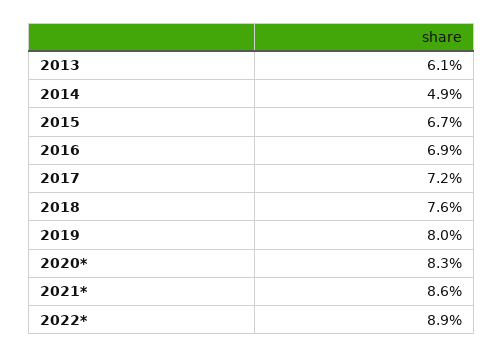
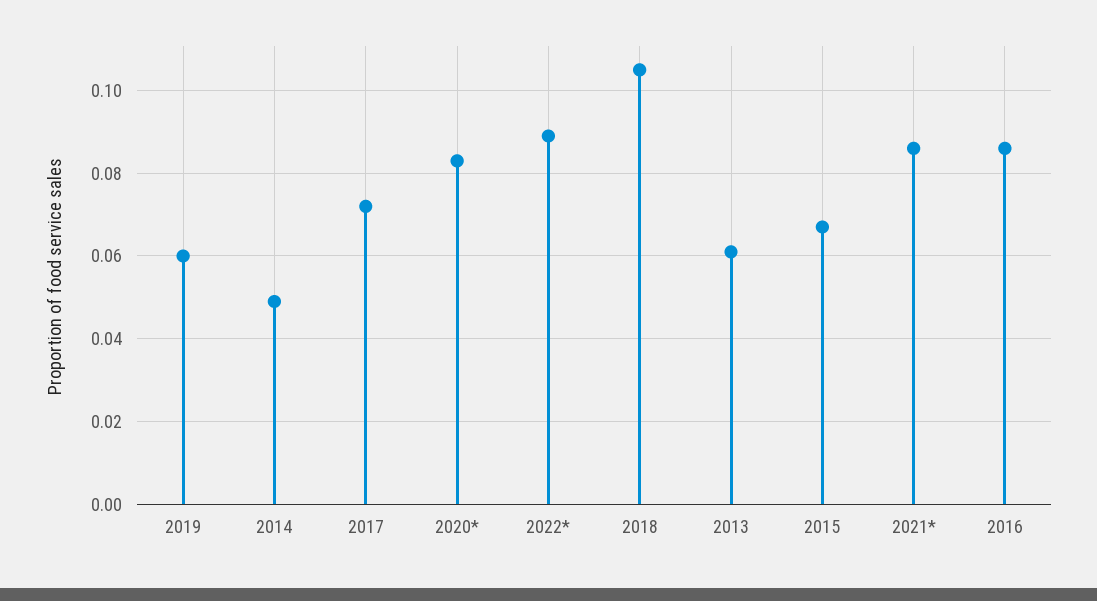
  {
    "2013": 0.061,
    "2014": 0.049,
    "2015": 0.067,
-   "2016": 0.069,
+   "2016": 0.085,
    "2017": 0.072,
-   "2018": 0.076,
+   "2018": 0.105,
-   "2019": 0.08,
+   "2019": 0.06,
    "2020*": 0.083,
    "2021*": 0.086,
    "2022*": 0.089
  }

